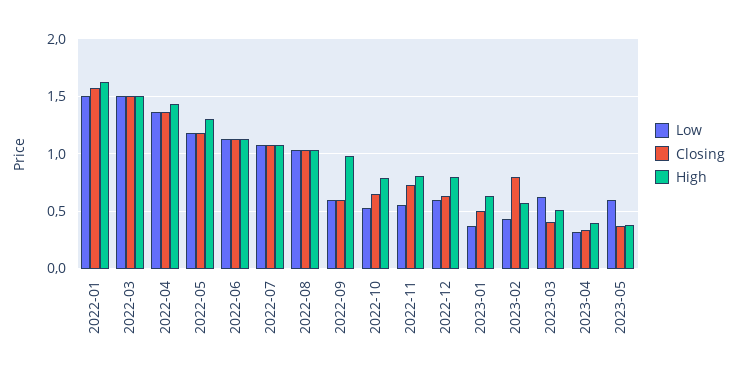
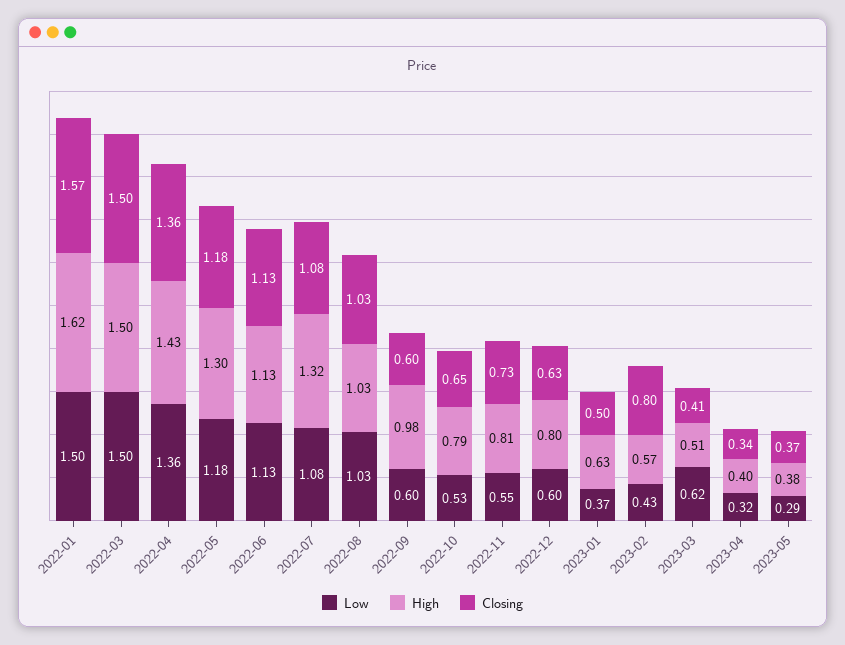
  {
    "Low": {
      "2022-01": 1.5,
      "2022-03": 1.5,
      "2022-04": 1.36,
      "2022-05": 1.18,
      "2022-06": 1.13,
      "2022-07": 1.08,
      "2022-08": 1.03,
      "2022-09": 0.6,
      "2022-10": 0.53,
      "2022-11": 0.55,
      "2022-12": 0.6,
      "2023-01": 0.37,
      "2023-02": 0.43,
      "2023-03": 0.62,
      "2023-04": 0.32,
-     "2023-05": 0.6
+     "2023-05": 0.29
    },
    "Closing": {
      "2022-01": 1.57,
      "2022-03": 1.5,
      "2022-04": 1.36,
      "2022-05": 1.18,
      "2022-06": 1.13,
      "2022-07": 1.08,
      "2022-08": 1.03,
      "2022-09": 0.6,
      "2022-10": 0.65,
      "2022-11": 0.73,
      "2022-12": 0.63,
      "2023-01": 0.5,
      "2023-02": 0.8,
      "2023-03": 0.41,
      "2023-04": 0.34,
      "2023-05": 0.37
    },
    "High": {
      "2022-01": 1.62,
      "2022-03": 1.5,
      "2022-04": 1.43,
      "2022-05": 1.3,
      "2022-06": 1.13,
-     "2022-07": 1.1,
+     "2022-07": 1.32,
      "2022-08": 1.03,
      "2022-09": 0.98,
      "2022-10": 0.79,
      "2022-11": 0.81,
      "2022-12": 0.8,
      "2023-01": 0.63,
      "2023-02": 0.57,
      "2023-03": 0.51,
      "2023-04": 0.4,
      "2023-05": 0.38
    }
  }

